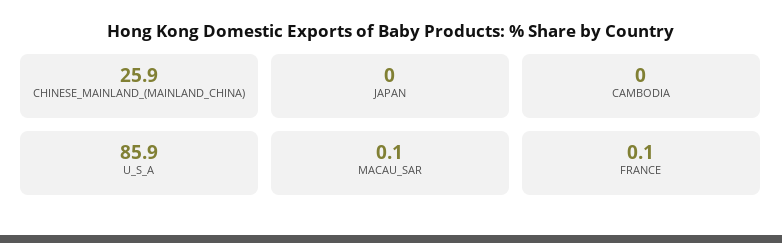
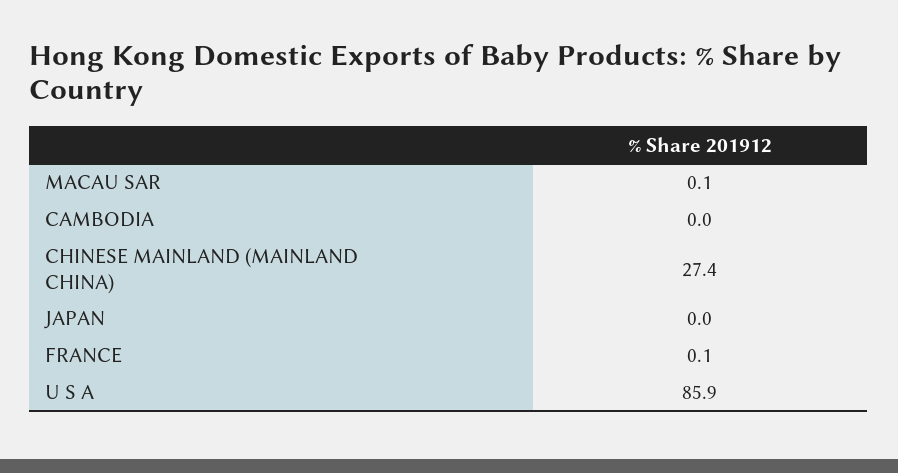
  {
-   "CHINESE_MAINLAND_(MAINLAND_CHINA)": 25.9,
+   "CHINESE_MAINLAND_(MAINLAND_CHINA)": 27.4,
    "JAPAN": 0,
    "CAMBODIA": 0,
    "U_S_A": 85.9,
    "MACAU_SAR": 0.1,
    "FRANCE": 0.1
  }

